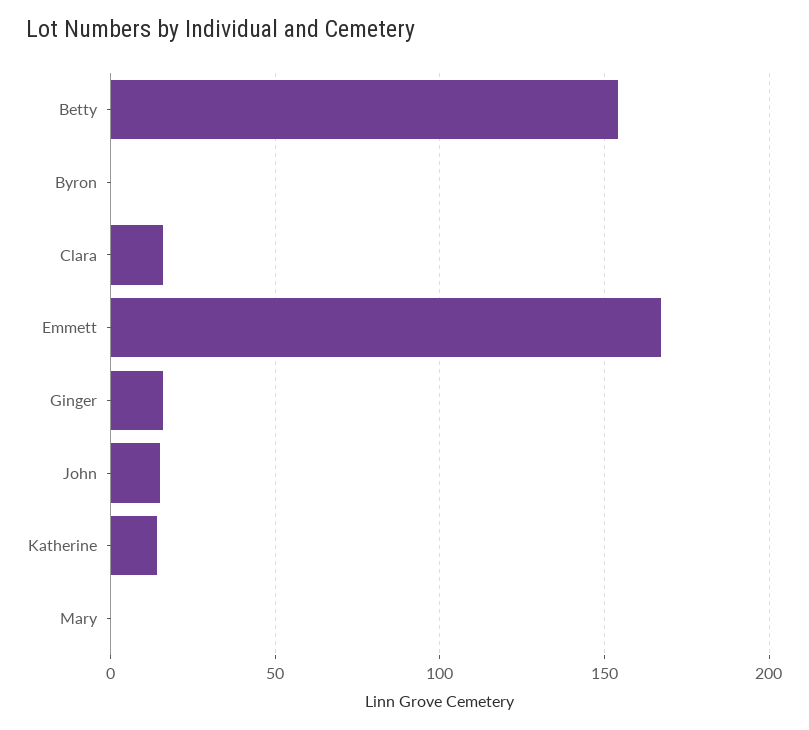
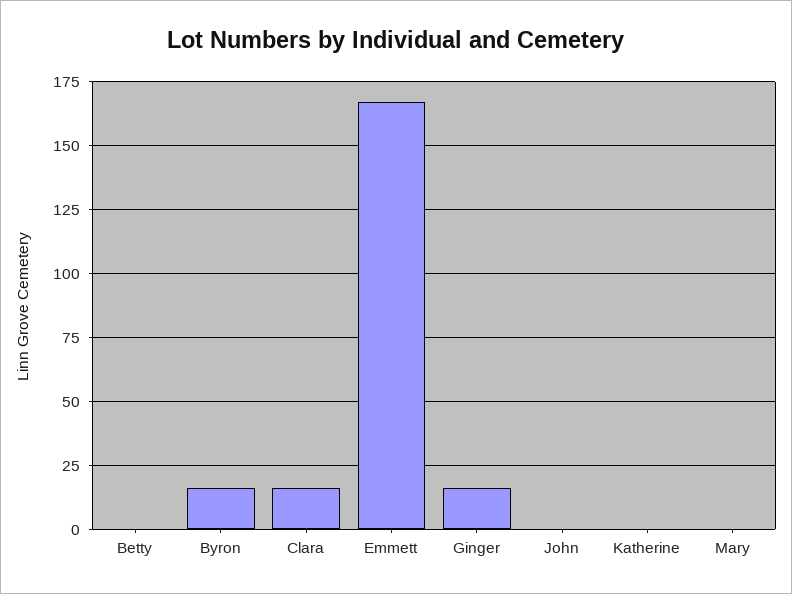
  {
-   "Betty": 155,
+   "Betty": 0,
-   "Byron": 0,
+   "Byron": 15,
    "Clara": 15,
    "Emmett": 165,
    "Ginger": 15,
-   "John": 15,
+   "John": 0,
-   "Katherine": 15,
+   "Katherine": 0,
    "Mary": 0
  }

